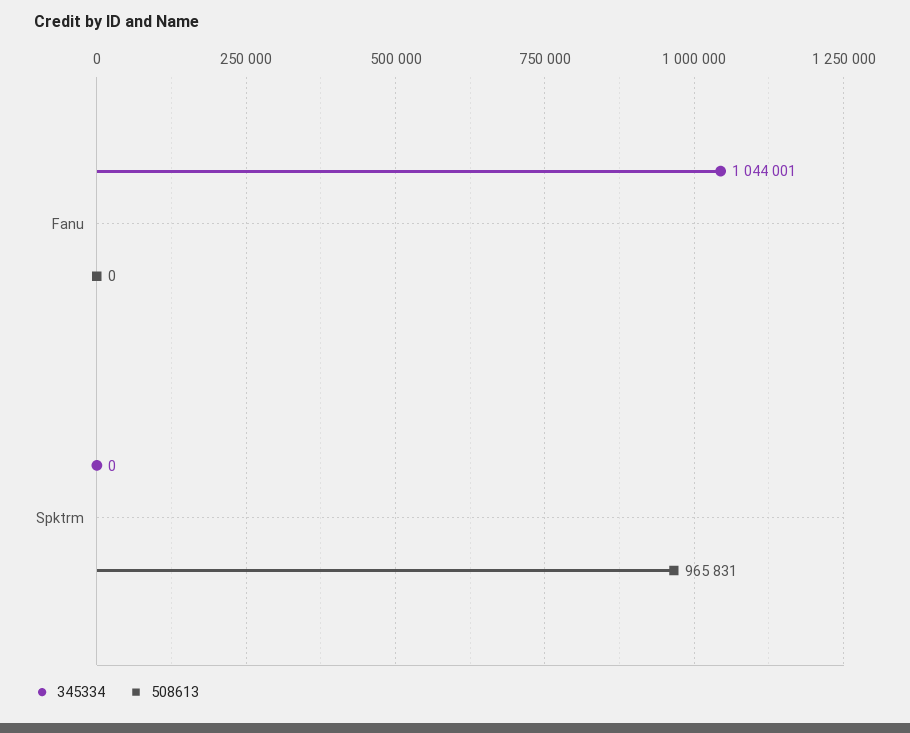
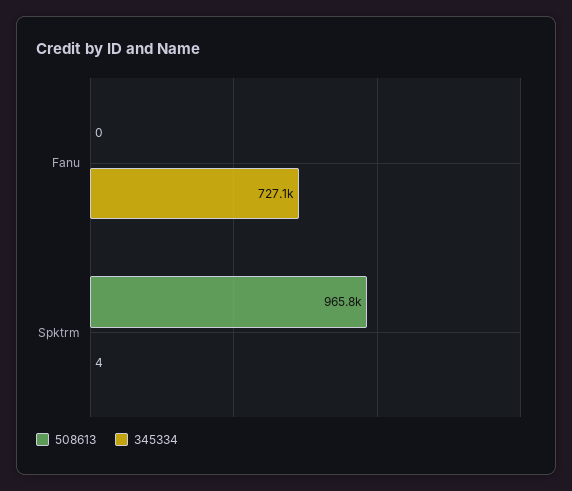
  {
    "345334": {
-     "Fanu": 1044001,
+     "Fanu": 727100,
-     "Spktrm": 0
+     "Spktrm": 4
    },
    "508613": {
      "Fanu": 0,
      "Spktrm": 965831
    }
  }

